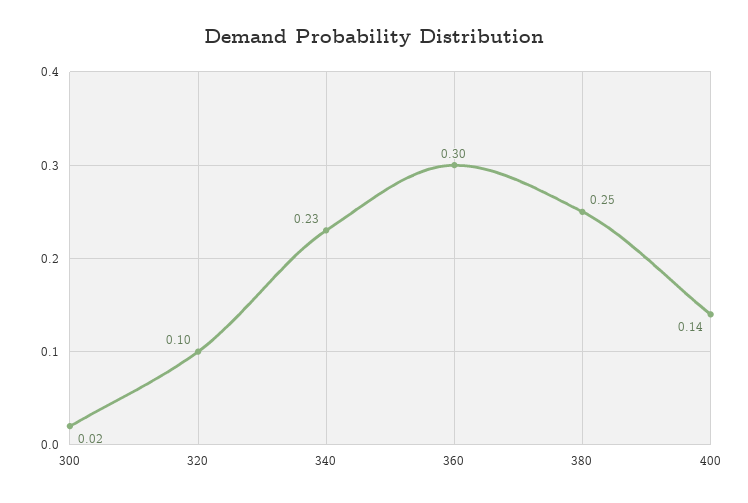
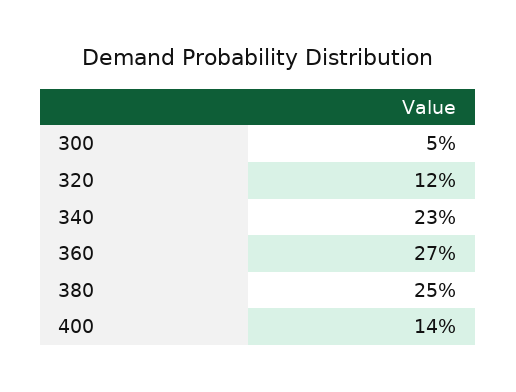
  {
-   "300": 0.02,
+   "300": 0.05,
-   "320": 0.1,
+   "320": 0.12,
    "340": 0.23,
-   "360": 0.3,
+   "360": 0.27,
    "380": 0.25,
    "400": 0.14
  }

